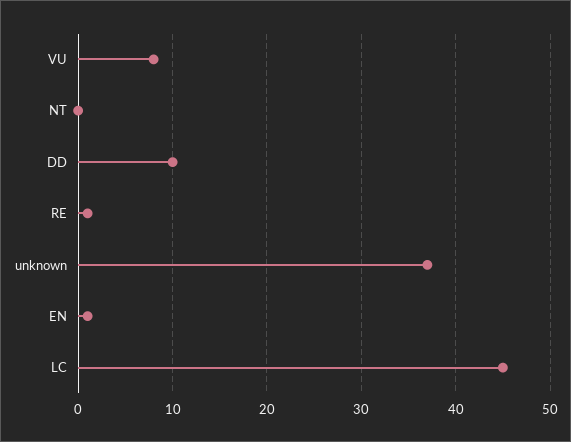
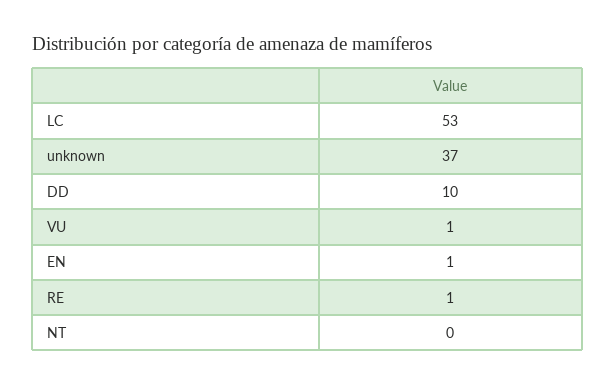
  {
-   "VU": 8,
+   "VU": 1,
    "NT": 0,
    "DD": 10,
    "RE": 1,
    "unknown": 37,
    "EN": 1,
-   "LC": 45
+   "LC": 53
  }

